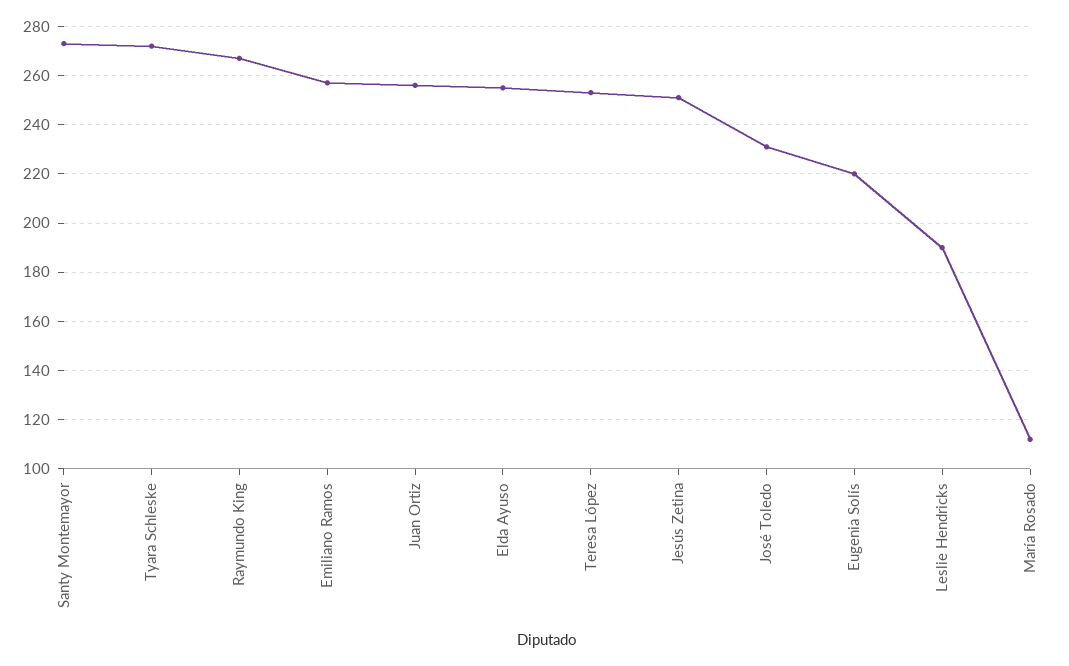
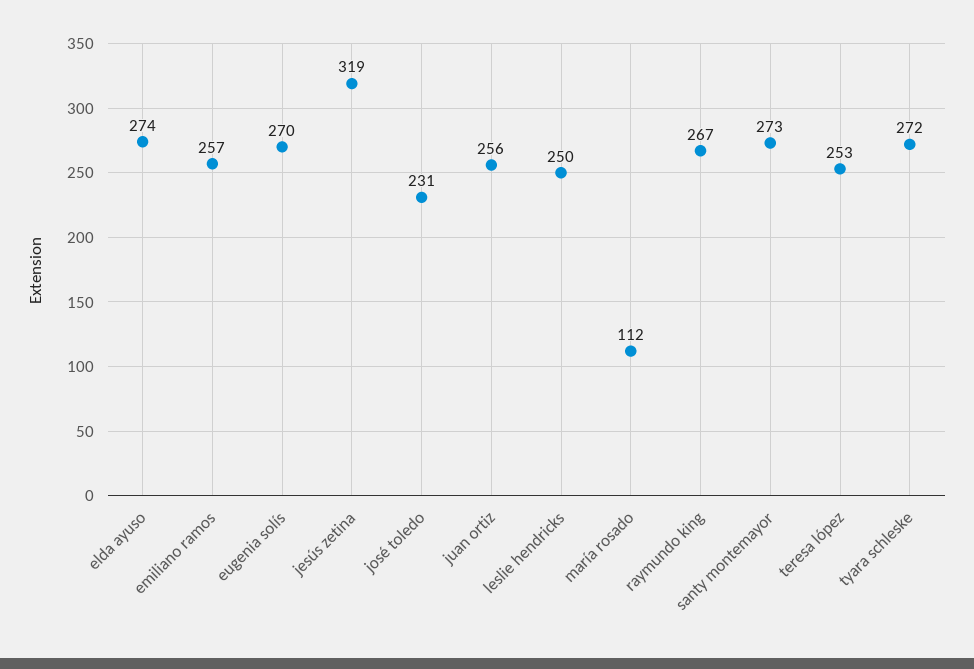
  {
    "Santy Montemayor": 273,
    "Tyara Schleske": 272,
    "Raymundo King": 267,
    "Emiliano Ramos": 257,
    "Juan Ortiz": 256,
-   "Elda Ayuso": 255,
+   "Elda Ayuso": 274,
    "Teresa López": 253,
-   "Jesús Zetina": 250,
+   "Jesús Zetina": 319,
    "José Toledo": 231,
-   "Eugenia Solís": 220,
+   "Eugenia Solís": 270,
-   "Leslie Hendricks": 190,
+   "Leslie Hendricks": 250,
    "María Rosado": 112
  }

